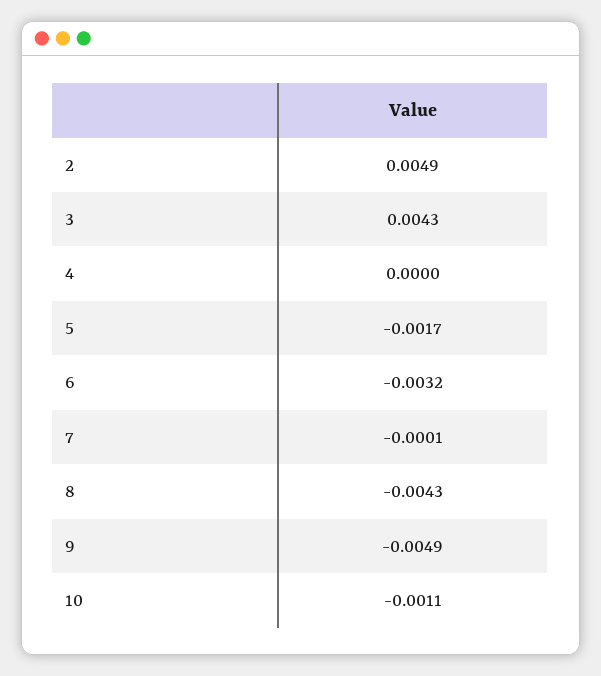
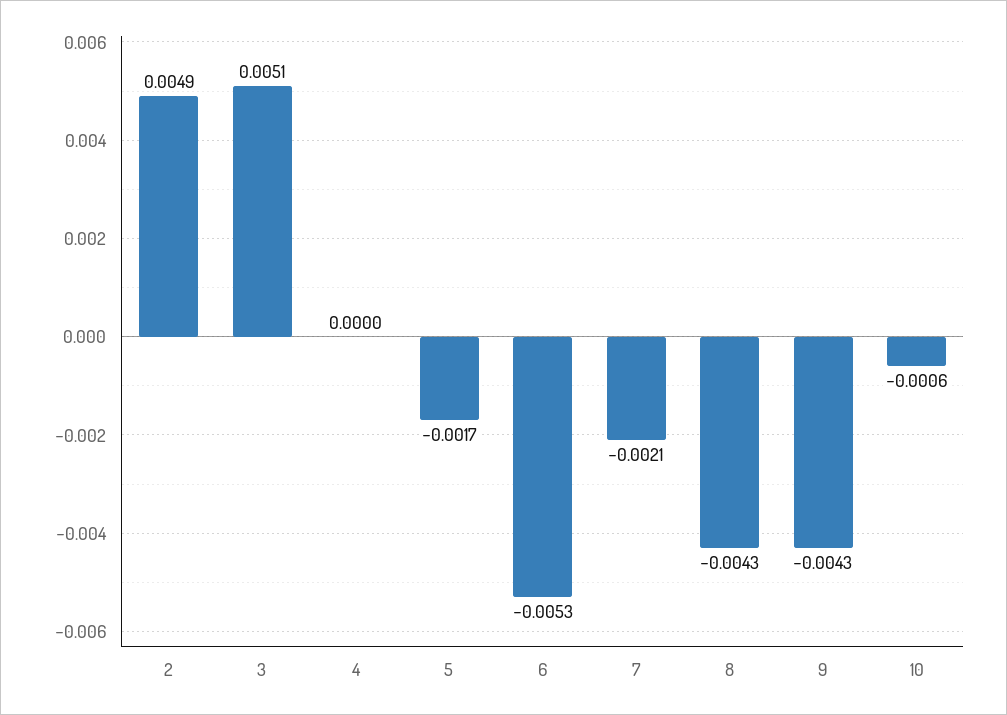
  {
    "2": 0.0049,
-   "3": 0.0043,
+   "3": 0.0051,
    "4": 0,
    "5": -0.0017,
-   "6": -0.0032,
+   "6": -0.0053,
-   "7": -0.0001,
+   "7": -0.0021,
    "8": -0.0043,
-   "9": -0.0049,
+   "9": -0.0043,
-   "10": -0.0011
+   "10": -0.0006
  }

